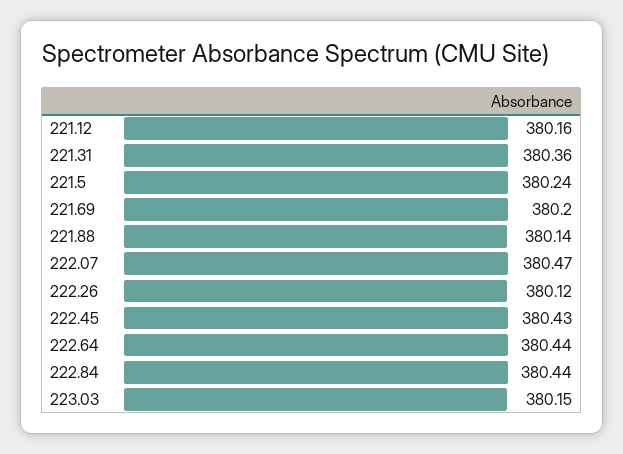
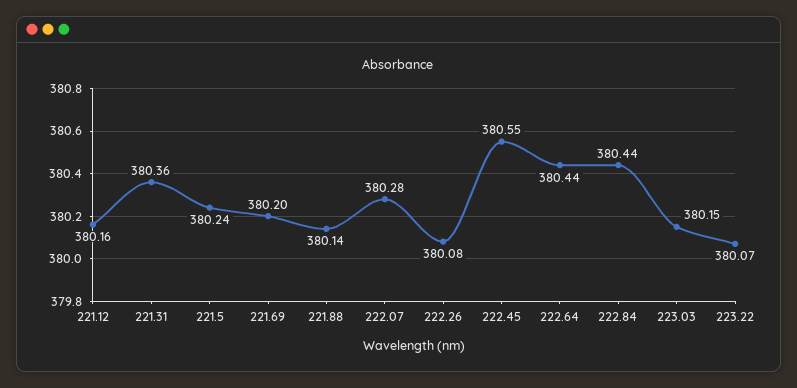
  {
    "221.12": 380.16,
    "221.31": 380.36,
    "221.5": 380.24,
    "221.69": 380.2,
    "221.88": 380.14,
-   "222.07": 380.47,
+   "222.07": 380.28,
-   "222.26": 380.12,
+   "222.26": 380.08,
-   "222.45": 380.43,
+   "222.45": 380.55,
    "222.64": 380.44,
    "222.84": 380.44,
-   "223.03": 380.15
+   "223.03": 380.15,
+   "223.22": 380.07
  }

